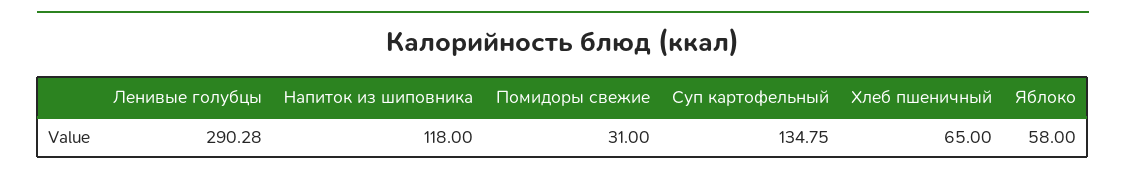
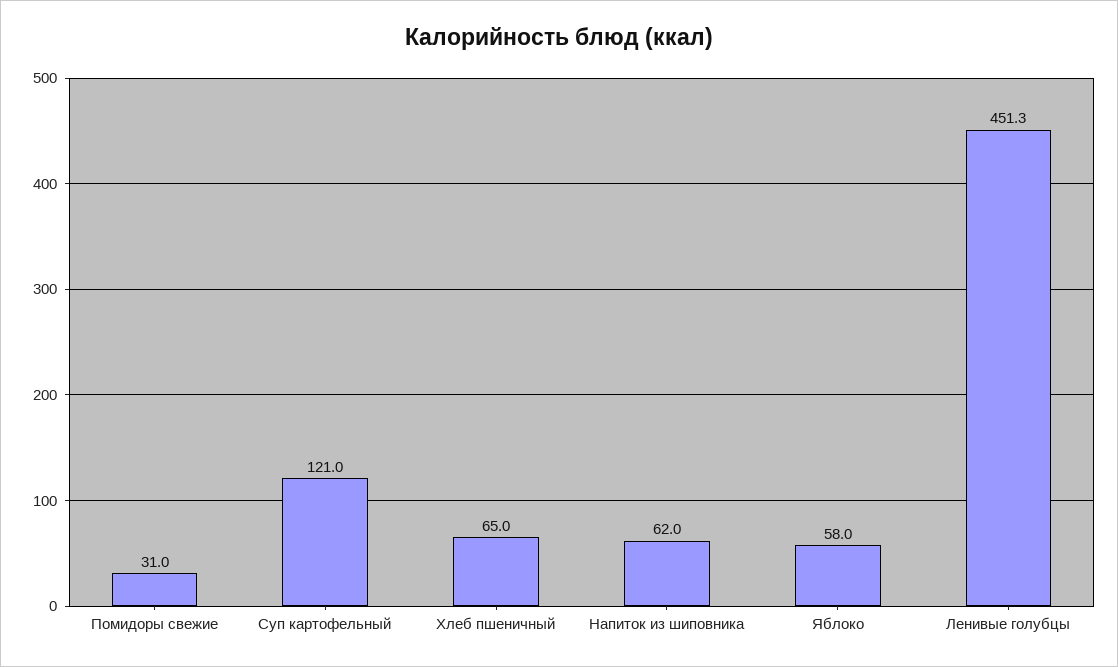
  {
-   "Ленивые голубцы": 290.28,
+   "Ленивые голубцы": 451.3,
-   "Напиток из шиповника": 118,
+   "Напиток из шиповника": 62,
    "Помидоры свежие": 31,
-   "Суп картофельный": 134.75,
+   "Суп картофельный": 121,
    "Хлеб пшеничный": 65,
    "Яблоко": 58
  }

